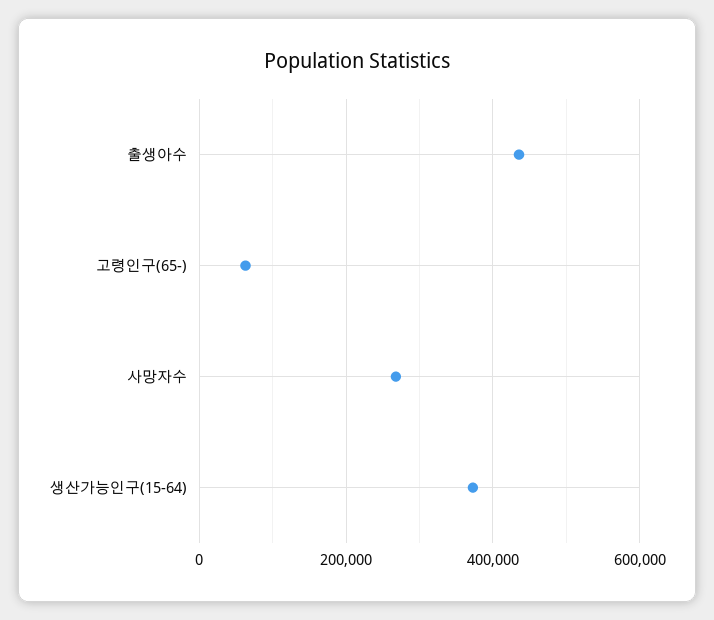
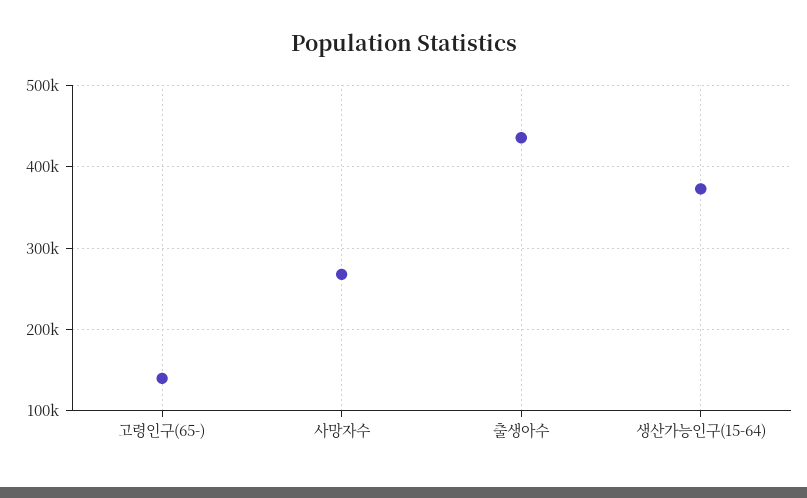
  {
    "출생아수": 440000,
-   "고령인구(65-)": 60000,
+   "고령인구(65-)": 140000,
    "사망자수": 270000,
    "생산가능인구(15-64)": 370000
  }

